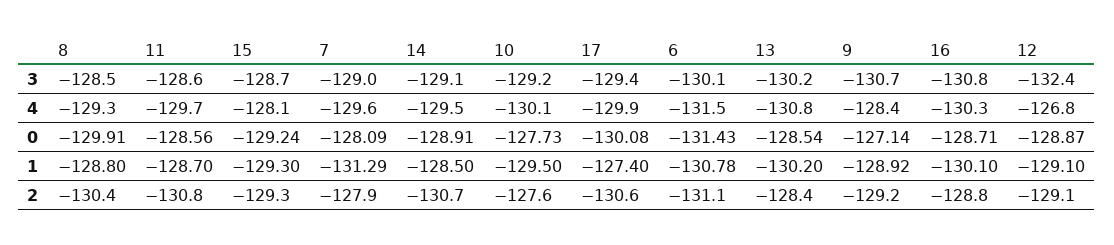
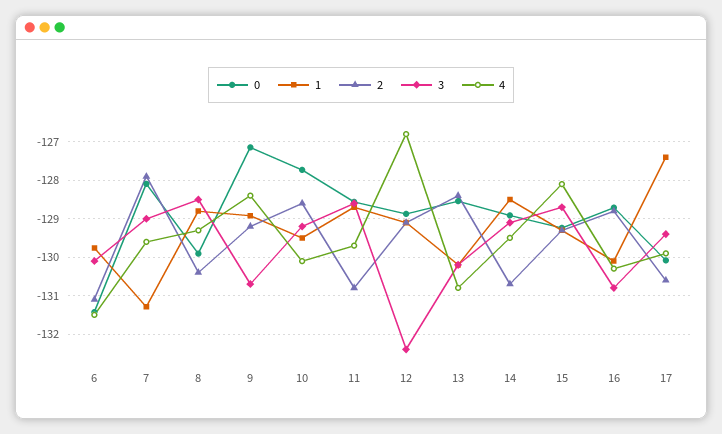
  {
    "3": {
      "8": -128.5,
      "11": -128.6,
      "15": -128.7,
      "7": -129,
      "14": -129.1,
      "10": -129.2,
      "17": -129.4,
      "6": -130.1,
      "13": -130.2,
      "9": -130.7,
      "16": -130.8,
      "12": -132.4
    },
    "4": {
      "8": -129.3,
      "11": -129.7,
      "15": -128.1,
      "7": -129.6,
      "14": -129.5,
      "10": -130.1,
      "17": -129.9,
      "6": -131.5,
      "13": -130.8,
      "9": -128.4,
      "16": -130.3,
      "12": -126.8
    },
    "0": {
      "8": -129.91,
      "11": -128.56,
      "15": -129.24,
      "7": -128.09,
      "14": -128.91,
      "10": -127.73,
      "17": -130.08,
      "6": -131.43,
      "13": -128.54,
      "9": -127.14,
      "16": -128.71,
      "12": -128.87
    },
    "1": {
      "8": -128.8,
      "11": -128.7,
      "15": -129.3,
      "7": -131.29,
      "14": -128.5,
      "10": -129.5,
      "17": -127.4,
-     "6": -130.78,
+     "6": -129.8,
      "13": -130.2,
      "9": -128.92,
      "16": -130.1,
      "12": -129.1
    },
    "2": {
      "8": -130.4,
      "11": -130.8,
      "15": -129.3,
      "7": -127.9,
      "14": -130.7,
-     "10": -127.6,
+     "10": -128.6,
      "17": -130.6,
      "6": -131.1,
      "13": -128.4,
      "9": -129.2,
      "16": -128.8,
      "12": -129.1
    }
  }

